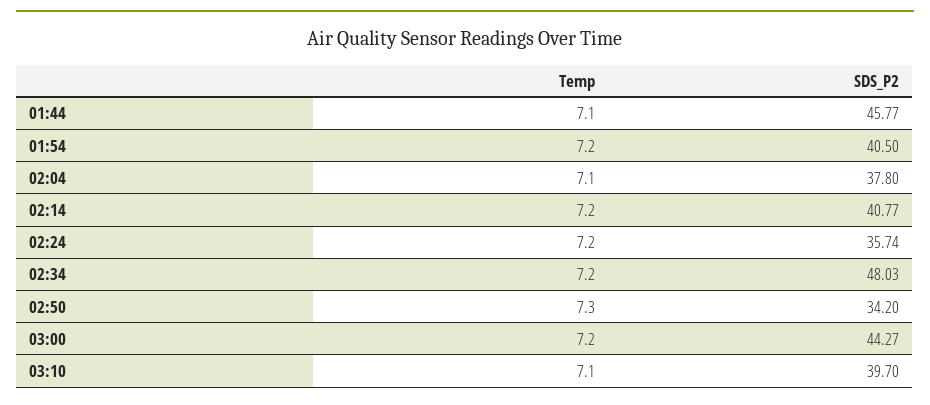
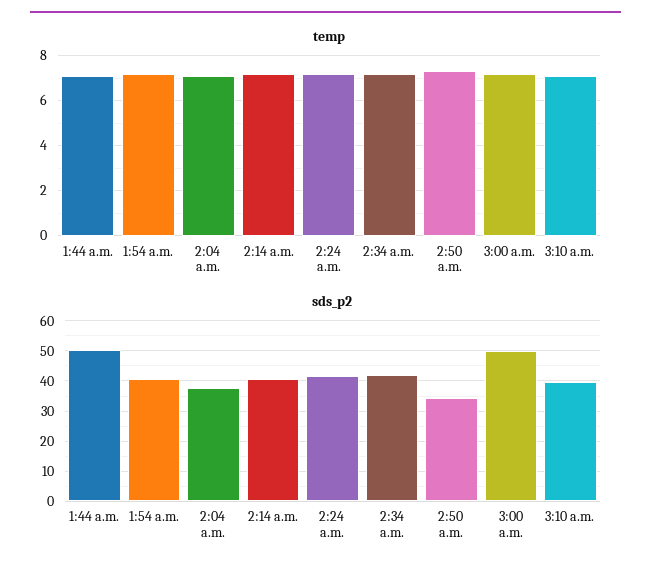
  {
    "Temp": {
      "01:44": 7.1,
      "01:54": 7.2,
      "02:04": 7.1,
      "02:14": 7.2,
      "02:24": 7.2,
      "02:34": 7.2,
      "02:50": 7.3,
      "03:00": 7.2,
      "03:10": 7.1
    },
    "SDS_P2": {
-     "01:44": 45.77,
+     "01:44": 50,
      "01:54": 40.5,
      "02:04": 37.8,
      "02:14": 40.77,
-     "02:24": 35.74,
+     "02:24": 42,
-     "02:34": 48.03,
+     "02:34": 42,
      "02:50": 34.2,
-     "03:00": 44.27,
+     "03:00": 50,
      "03:10": 39.7
    }
  }

